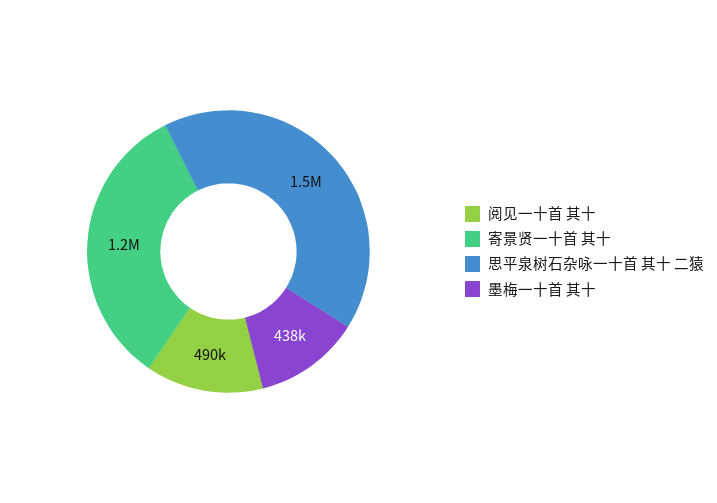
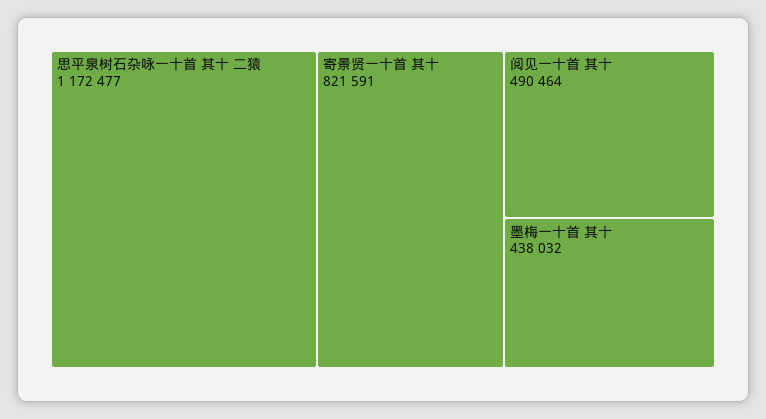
  {
    "阅见一十首 其十": 490464,
-   "寄景贤一十首 其十": 1200000,
+   "寄景贤一十首 其十": 821591,
-   "思平泉树石杂咏一十首 其十 二猿": 1500000,
+   "思平泉树石杂咏一十首 其十 二猿": 1172477,
    "墨梅一十首 其十": 438032
  }

